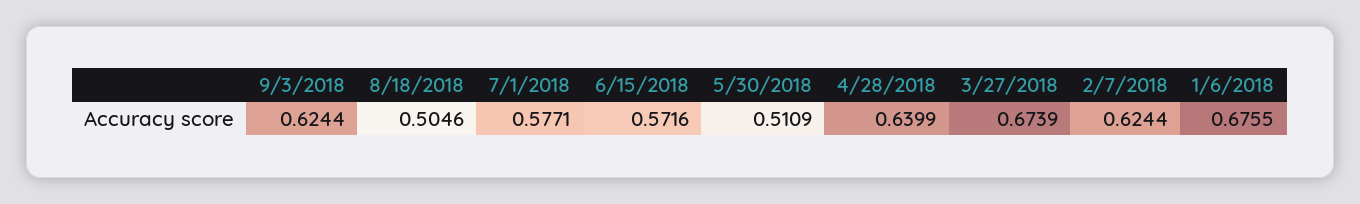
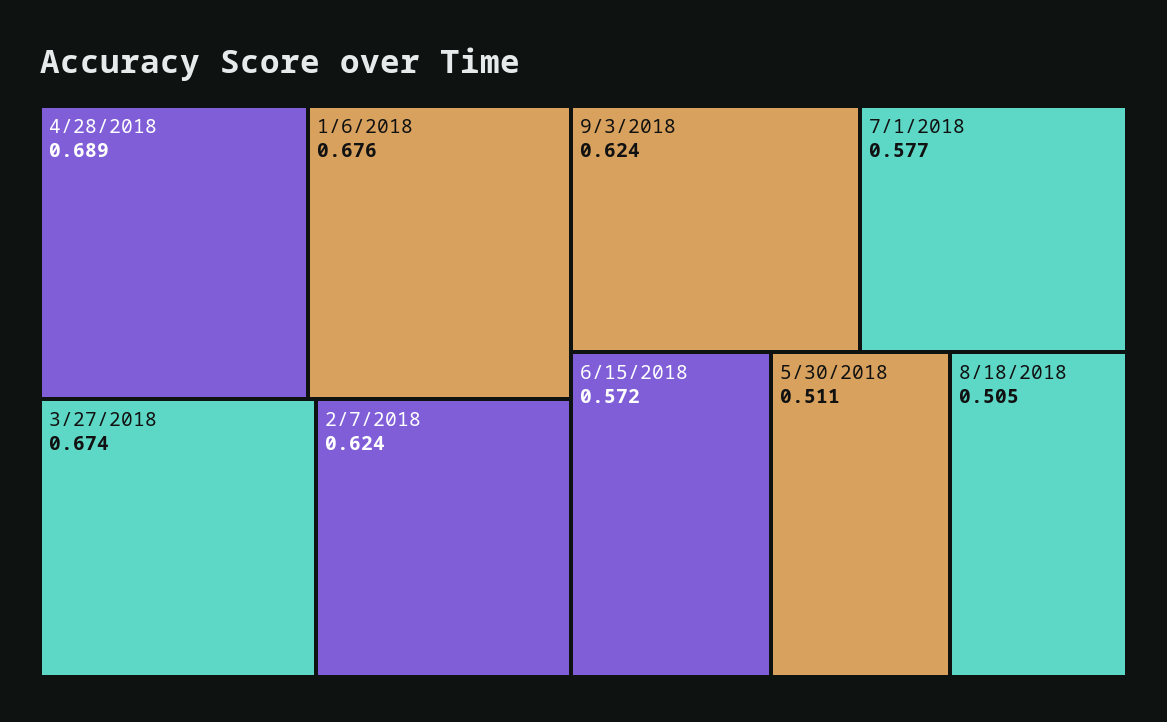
  {
    "9/3/2018": 0.6244,
    "8/18/2018": 0.5046,
    "7/1/2018": 0.5771,
    "6/15/2018": 0.5716,
    "5/30/2018": 0.5109,
-   "4/28/2018": 0.6399,
+   "4/28/2018": 0.689,
    "3/27/2018": 0.6739,
    "2/7/2018": 0.6244,
    "1/6/2018": 0.6755
  }

